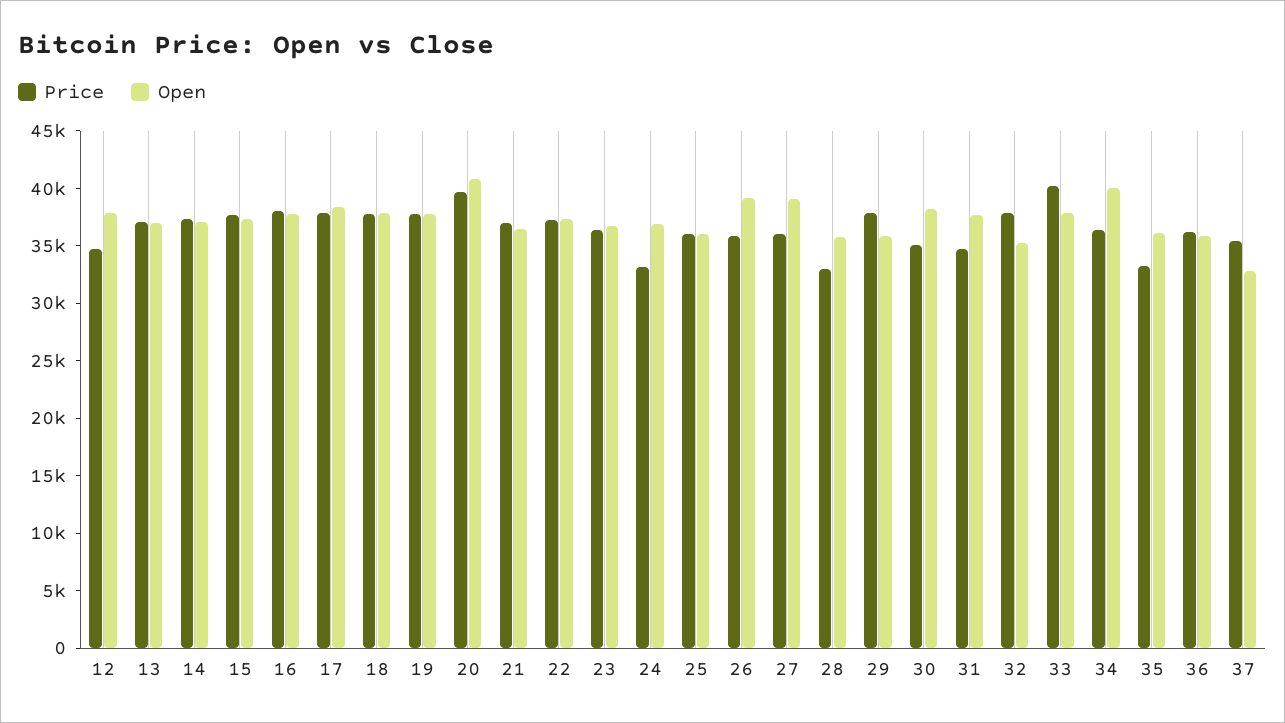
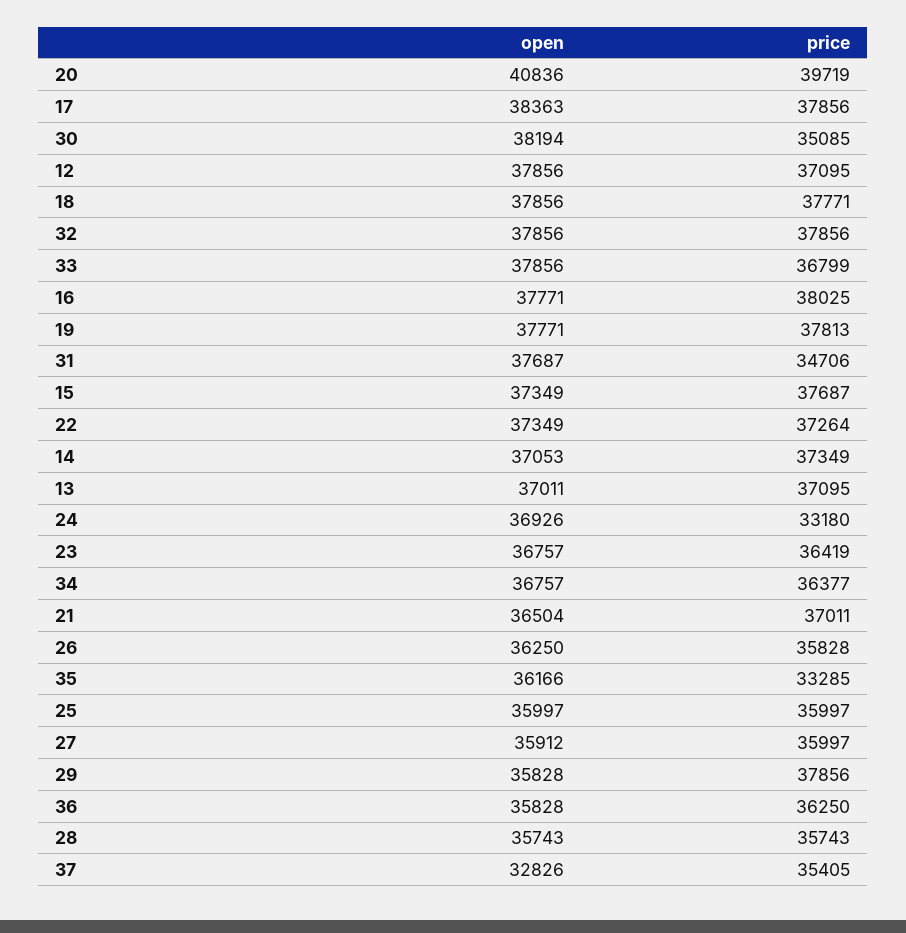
  {
    "Price": {
-     "12": 35000,
+     "12": 37095,
      "13": 37095,
      "14": 37349,
      "15": 37687,
      "16": 38025,
      "17": 37856,
      "18": 37771,
      "19": 37813,
      "20": 39719,
      "21": 37011,
      "22": 37264,
      "23": 36419,
      "24": 33180,
      "25": 35997,
      "26": 35828,
      "27": 35997,
-     "28": 33000,
+     "28": 35743,
      "29": 37856,
      "30": 35085,
      "31": 34706,
      "32": 37856,
-     "33": 40000,
+     "33": 36799,
      "34": 36377,
      "35": 33285,
      "36": 36250,
      "37": 35405
    },
    "Open": {
      "12": 37856,
      "13": 37011,
      "14": 37053,
      "15": 37349,
      "16": 37771,
      "17": 38363,
      "18": 37856,
      "19": 37771,
      "20": 40836,
      "21": 36504,
      "22": 37349,
      "23": 36757,
      "24": 36926,
      "25": 35997,
-     "26": 39000,
+     "26": 36250,
-     "27": 39000,
+     "27": 35912,
      "28": 35743,
      "29": 35828,
      "30": 38194,
      "31": 37687,
-     "32": 35000,
+     "32": 37856,
      "33": 37856,
-     "34": 40000,
+     "34": 36757,
      "35": 36166,
      "36": 35828,
      "37": 32826
    }
  }

